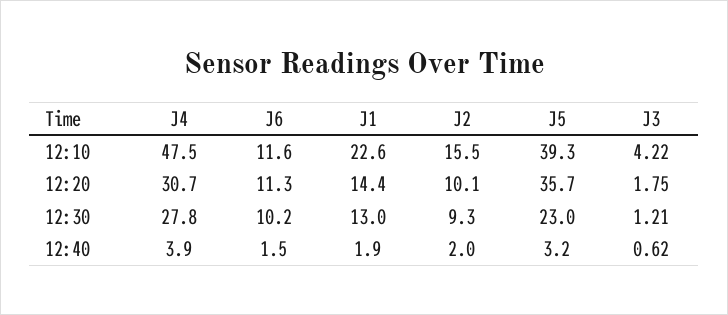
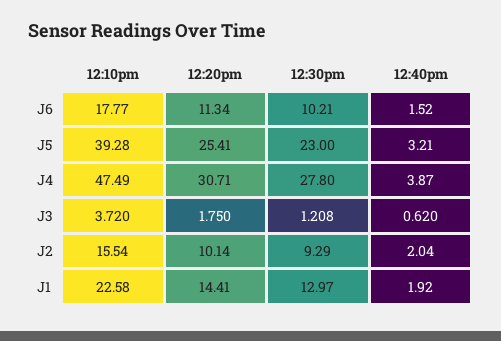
  {
    "J4": {
      "12:10": 47.49,
      "12:20": 30.71,
      "12:30": 27.8,
      "12:40": 3.87
    },
    "J6": {
-     "12:10": 11.6,
+     "12:10": 17.77,
      "12:20": 11.34,
      "12:30": 10.21,
      "12:40": 1.52
    },
    "J1": {
      "12:10": 22.58,
      "12:20": 14.41,
      "12:30": 12.97,
      "12:40": 1.92
    },
    "J2": {
      "12:10": 15.54,
      "12:20": 10.14,
      "12:30": 9.29,
      "12:40": 2.04
    },
    "J5": {
      "12:10": 39.28,
-     "12:20": 35.7,
+     "12:20": 25.41,
      "12:30": 23,
      "12:40": 3.21
    },
    "J3": {
-     "12:10": 4.22,
+     "12:10": 3.72,
      "12:20": 1.75,
      "12:30": 1.208,
      "12:40": 0.62
    }
  }

